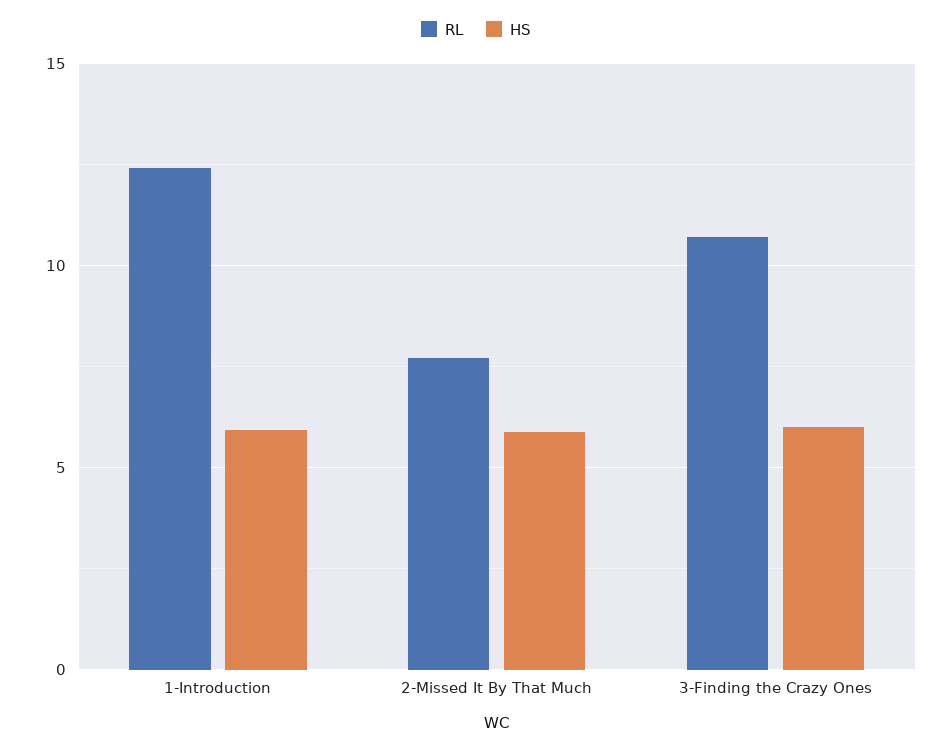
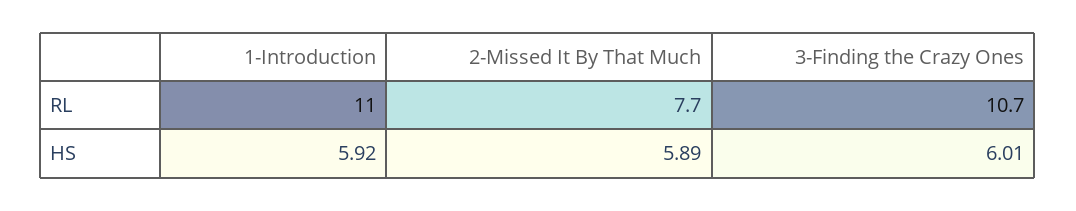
  {
    "RL": {
-     "1-Introduction": 12.5,
+     "1-Introduction": 11,
      "2-Missed It By That Much": 7.7,
      "3-Finding the Crazy Ones": 10.7
    },
    "HS": {
      "1-Introduction": 5.92,
      "2-Missed It By That Much": 5.89,
      "3-Finding the Crazy Ones": 6.01
    }
  }

